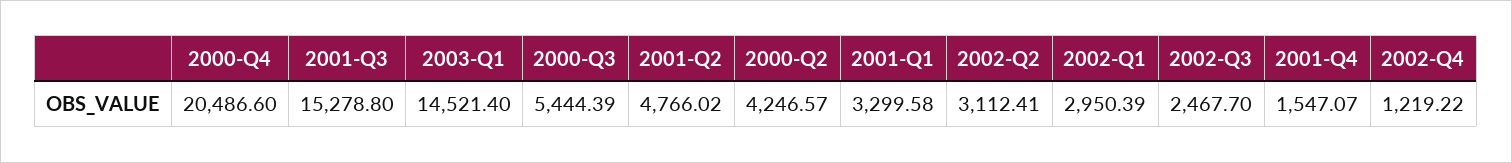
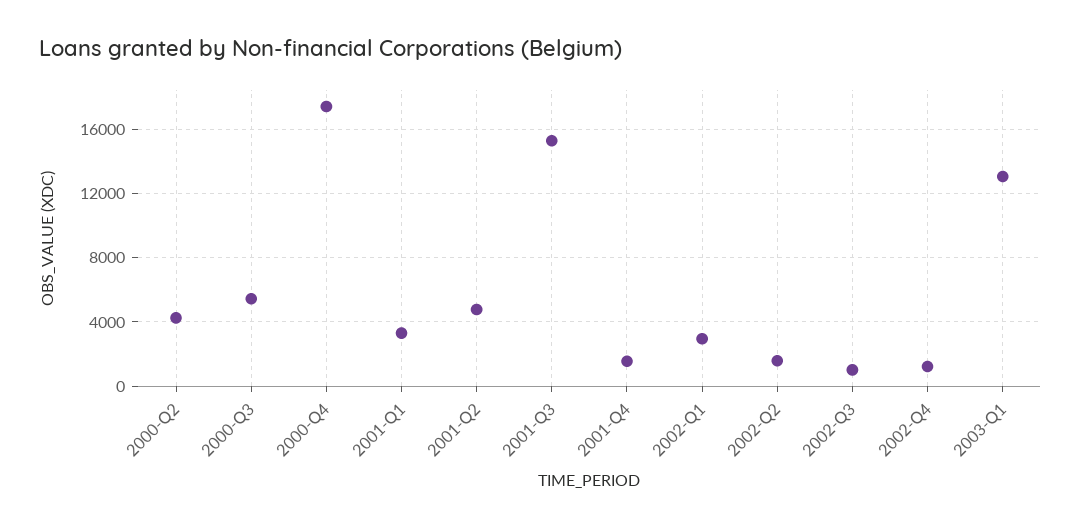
  {
-   "2000-Q4": 20486.6,
+   "2000-Q4": 17500,
    "2001-Q3": 15278.8,
-   "2003-Q1": 14521.4,
+   "2003-Q1": 13000,
    "2000-Q3": 5444.39,
    "2001-Q2": 4766.02,
    "2000-Q2": 4246.57,
    "2001-Q1": 3299.58,
-   "2002-Q2": 3112.41,
+   "2002-Q2": 1500,
    "2002-Q1": 2950.39,
-   "2002-Q3": 2467.7,
+   "2002-Q3": 1000,
    "2001-Q4": 1547.07,
    "2002-Q4": 1219.22
  }

